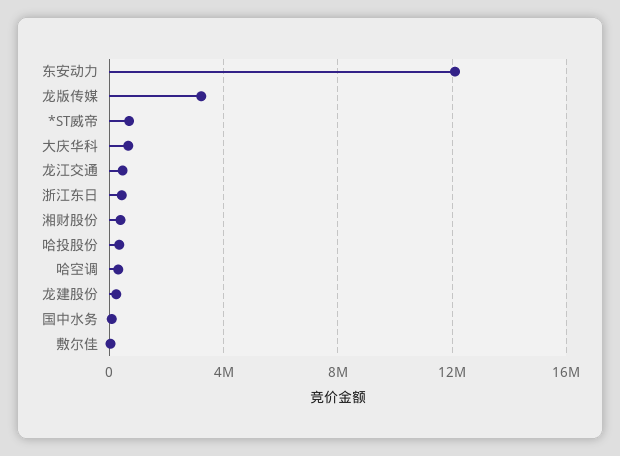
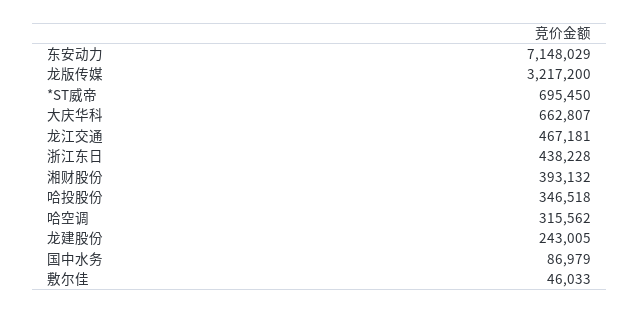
  {
-   "东安动力": 12000000,
+   "东安动力": 7148029,
    "龙版传媒": 3217200,
    "*ST威帝": 695450,
    "大庆华科": 662807,
    "龙江交通": 467181,
    "浙江东日": 438228,
    "湘财股份": 393132,
    "哈投股份": 346518,
    "哈空调": 315562,
    "龙建股份": 243005,
    "国中水务": 86979,
    "敷尔佳": 46033
  }

